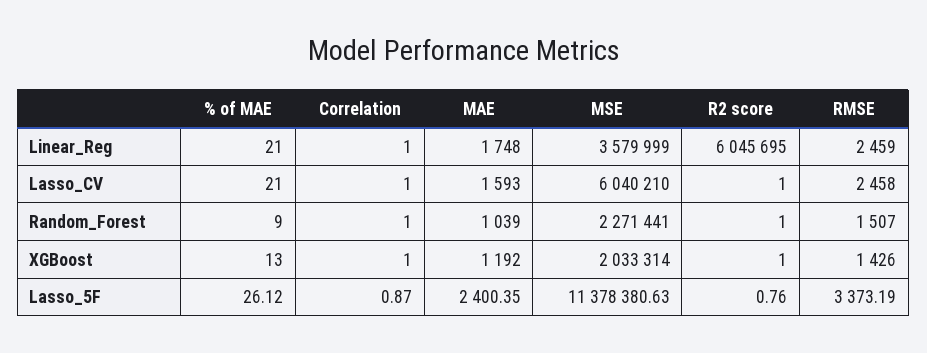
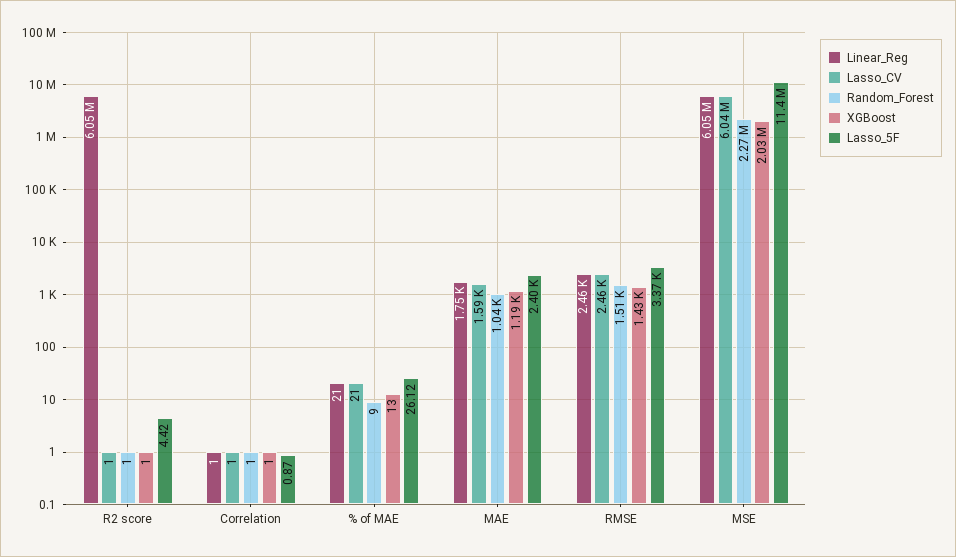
  {
    "Linear_Reg": {
      "% of MAE": 21,
      "Correlation": 1,
      "MAE": 1748,
-     "MSE": 3579999,
+     "MSE": 6050000,
      "R2 score": 6045695,
      "RMSE": 2459
    },
    "Lasso_CV": {
      "% of MAE": 21,
      "Correlation": 1,
      "MAE": 1593,
      "MSE": 6040210,
      "R2 score": 1,
      "RMSE": 2458
    },
    "Random_Forest": {
      "% of MAE": 9,
      "Correlation": 1,
      "MAE": 1039,
      "MSE": 2271441,
      "R2 score": 1,
      "RMSE": 1507
    },
    "XGBoost": {
      "% of MAE": 13,
      "Correlation": 1,
      "MAE": 1192,
      "MSE": 2033314,
      "R2 score": 1,
      "RMSE": 1426
    },
    "Lasso_5F": {
      "% of MAE": 26.12,
      "Correlation": 0.87,
      "MAE": 2400.35,
      "MSE": 11378380.63,
-     "R2 score": 0.76,
+     "R2 score": 4.42,
      "RMSE": 3373.19
    }
  }

